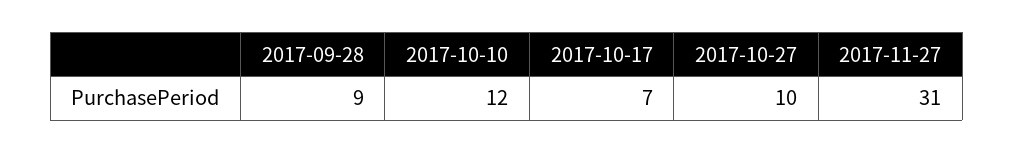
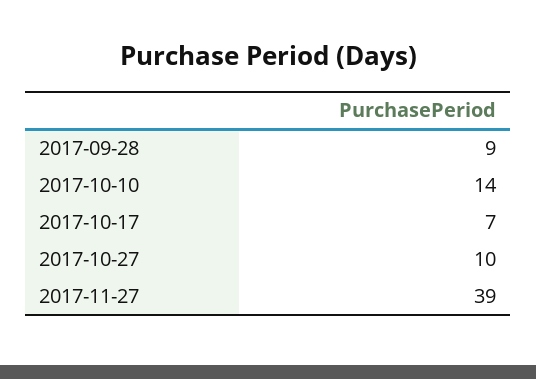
  {
    "2017-09-28": 9,
-   "2017-10-10": 12,
+   "2017-10-10": 14,
    "2017-10-17": 7,
    "2017-10-27": 10,
-   "2017-11-27": 31
+   "2017-11-27": 39
  }

